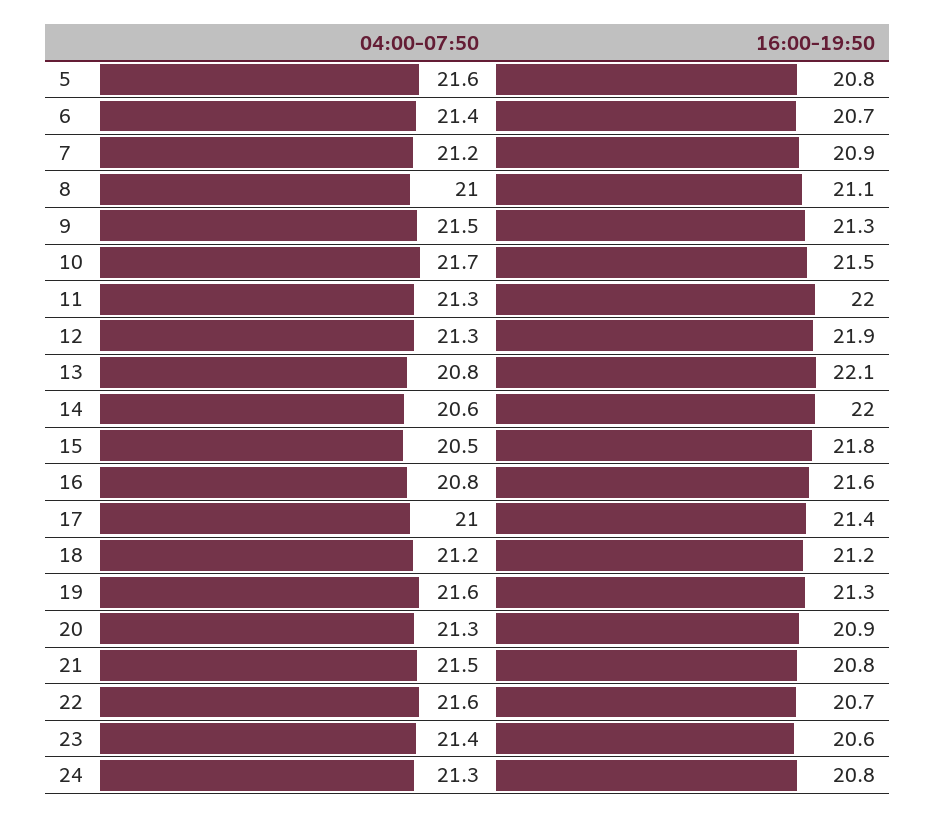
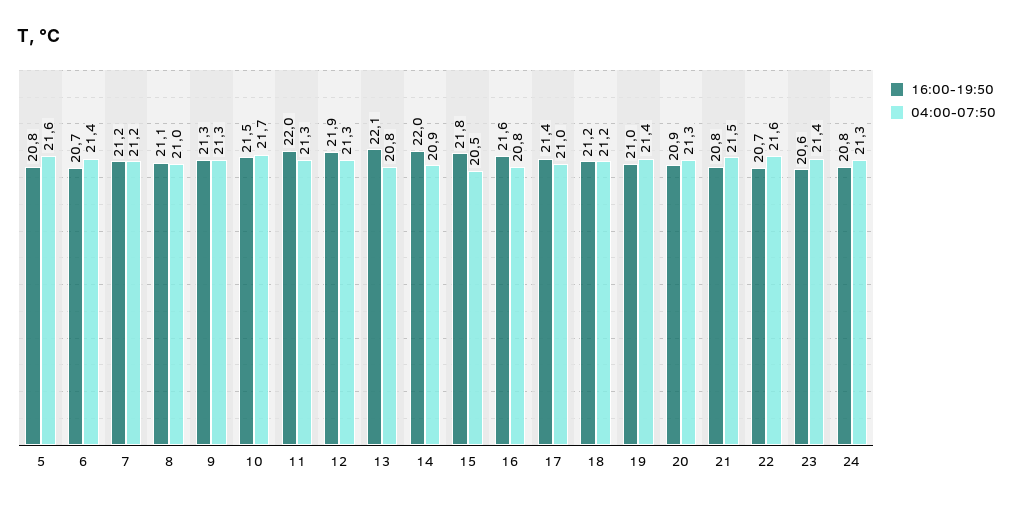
  {
    "04:00-07:50": {
      "5": 21.6,
      "6": 21.4,
      "7": 21.2,
      "8": 21,
-     "9": 21.5,
+     "9": 21.3,
      "10": 21.7,
      "11": 21.3,
      "12": 21.3,
      "13": 20.8,
-     "14": 20.6,
+     "14": 20.9,
      "15": 20.5,
      "16": 20.8,
      "17": 21,
      "18": 21.2,
-     "19": 21.6,
+     "19": 21.4,
      "20": 21.3,
      "21": 21.5,
      "22": 21.6,
      "23": 21.4,
      "24": 21.3
    },
    "16:00-19:50": {
      "5": 20.8,
      "6": 20.7,
-     "7": 20.9,
+     "7": 21.2,
      "8": 21.1,
      "9": 21.3,
      "10": 21.5,
      "11": 22,
      "12": 21.9,
      "13": 22.1,
      "14": 22,
      "15": 21.8,
      "16": 21.6,
      "17": 21.4,
      "18": 21.2,
-     "19": 21.3,
+     "19": 21,
      "20": 20.9,
      "21": 20.8,
      "22": 20.7,
      "23": 20.6,
      "24": 20.8
    }
  }

